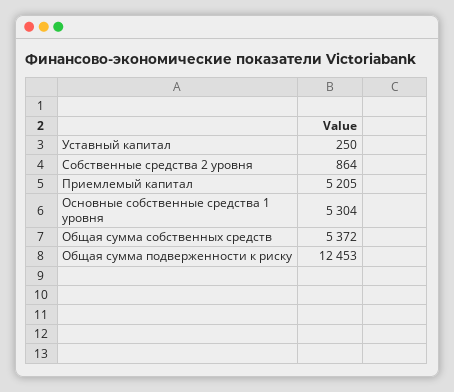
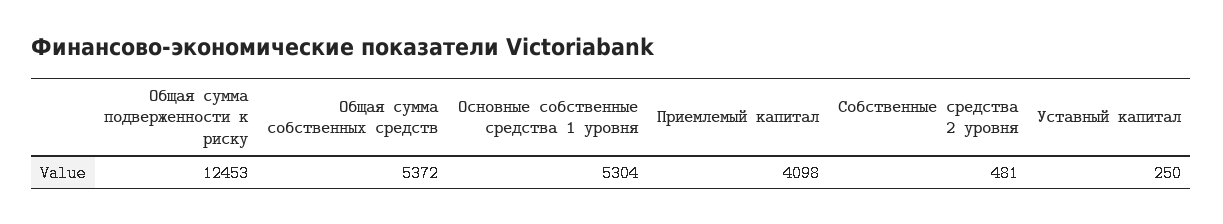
  {
    "Уставный капитал": 250,
-   "Собственные средства 2 уровня": 864,
+   "Собственные средства 2 уровня": 481,
-   "Приемлемый капитал": 5205,
+   "Приемлемый капитал": 4098,
    "Основные собственные средства 1 уровня": 5304,
    "Общая сумма собственных средств": 5372,
    "Общая сумма подверженности к риску": 12453
  }

